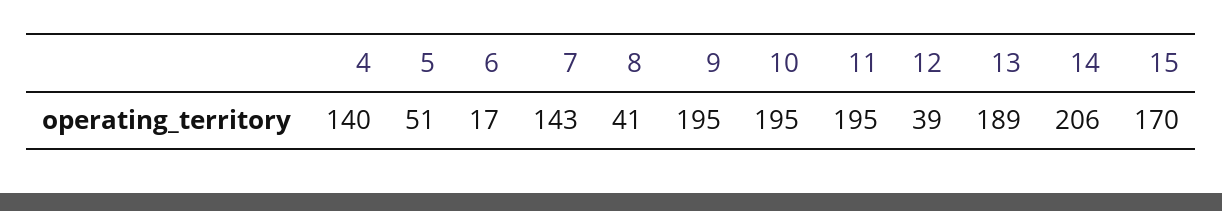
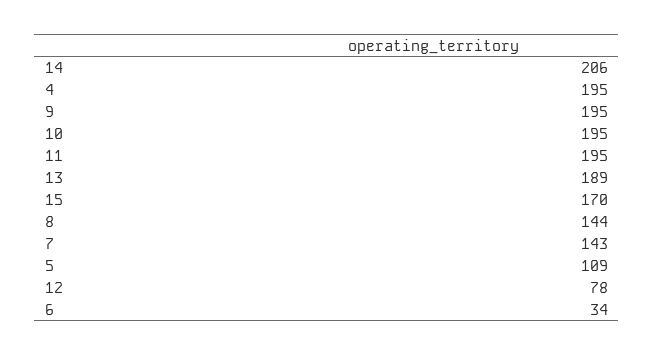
  {
-   "4": 140,
+   "4": 195,
-   "5": 51,
+   "5": 109,
-   "6": 17,
+   "6": 34,
    "7": 143,
-   "8": 41,
+   "8": 144,
    "9": 195,
    "10": 195,
    "11": 195,
-   "12": 39,
+   "12": 78,
    "13": 189,
    "14": 206,
    "15": 170
  }

